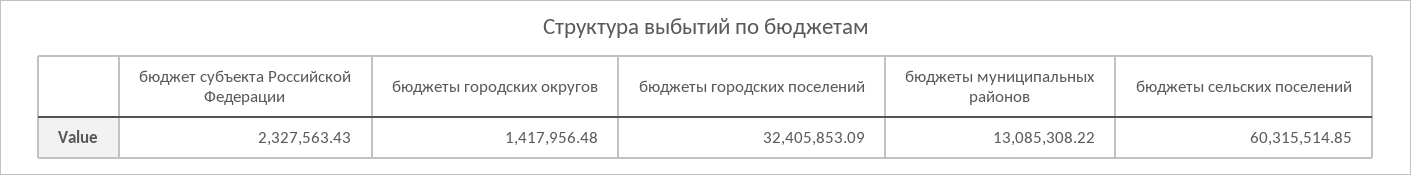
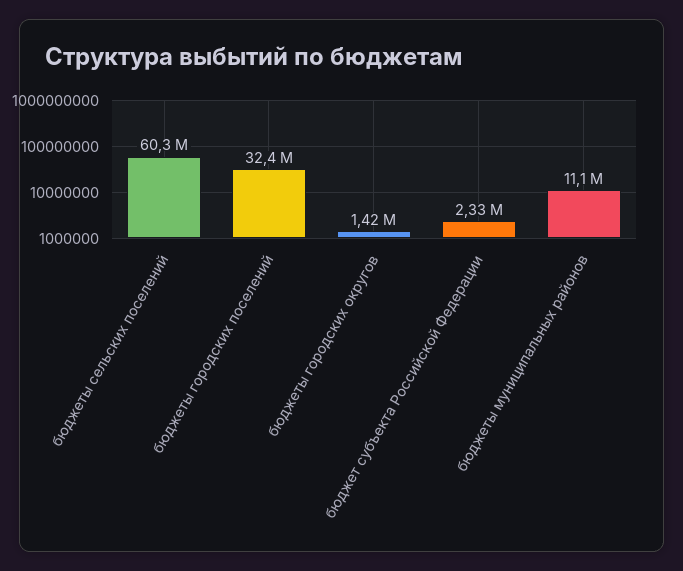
  {
    "бюджет субъекта Российской Федерации": 2327563.43,
    "бюджеты городских округов": 1417956.48,
    "бюджеты городских поселений": 32405853.09,
-   "бюджеты муниципальных районов": 13085308.22,
+   "бюджеты муниципальных районов": 11100000,
    "бюджеты сельских поселений": 60315514.85
  }

